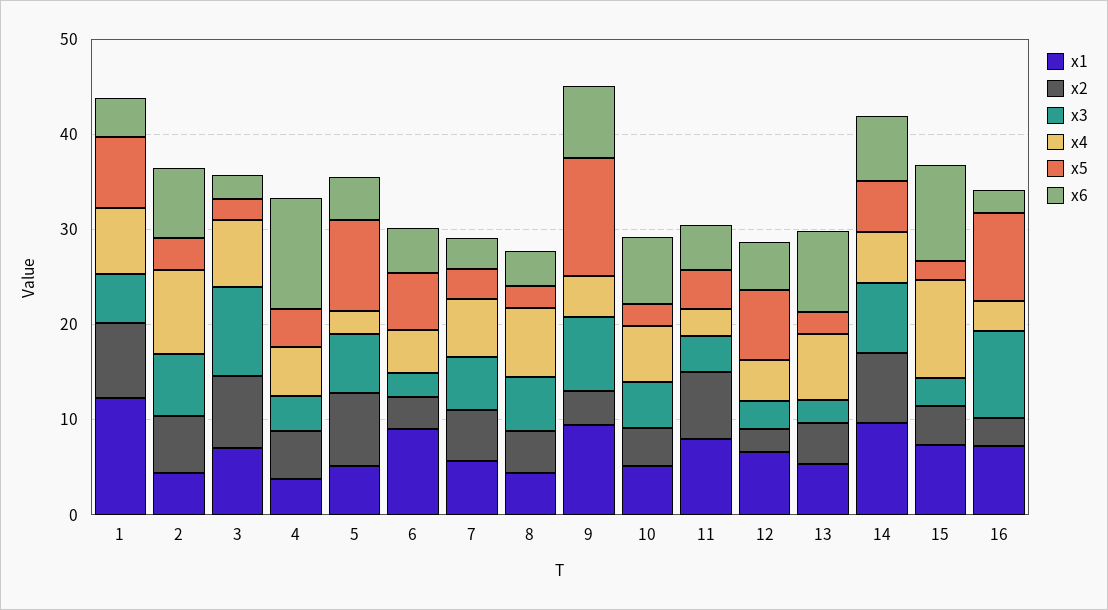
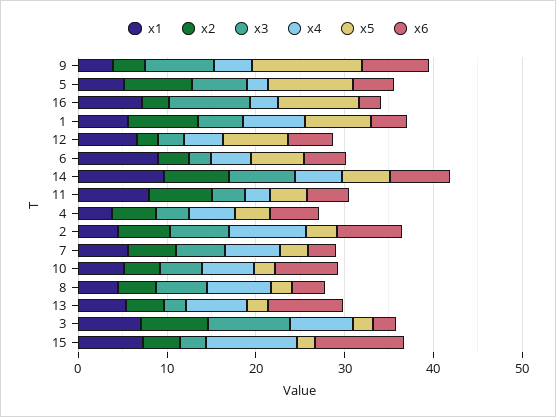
  {
    "x1": {
-     "1": 12,
+     "1": 6,
      "2": 4,
      "3": 8,
      "4": 4,
      "5": 6,
      "6": 10,
      "7": 6,
      "8": 4,
-     "9": 10,
+     "9": 4,
      "10": 6,
      "11": 8,
      "12": 6,
      "13": 6,
      "14": 10,
      "15": 8,
      "16": 8
    },
    "x2": {
      "1": 8,
      "2": 6,
      "3": 8,
      "4": 4,
      "5": 8,
      "6": 4,
      "7": 6,
      "8": 4,
      "9": 4,
      "10": 4,
      "11": 8,
      "12": 2,
      "13": 4,
      "14": 8,
      "15": 4,
      "16": 2
    },
    "x3": {
      "1": 6,
      "2": 6,
      "3": 10,
      "4": 4,
      "5": 6,
      "6": 2,
      "7": 6,
      "8": 6,
      "9": 8,
      "10": 4,
      "11": 4,
      "12": 2,
      "13": 2,
      "14": 8,
      "15": 2,
      "16": 10
    },
    "x4": {
      "1": 6,
      "2": 8,
      "3": 8,
      "4": 6,
      "5": 2,
      "6": 4,
      "7": 6,
      "8": 8,
      "9": 4,
      "10": 6,
      "11": 2,
      "12": 4,
      "13": 6,
      "14": 6,
      "15": 10,
      "16": 4
    },
    "x5": {
      "1": 8,
      "2": 4,
      "3": 2,
      "4": 4,
      "5": 10,
      "6": 6,
      "7": 4,
      "8": 2,
      "9": 12,
      "10": 2,
      "11": 4,
      "12": 8,
      "13": 2,
      "14": 6,
      "15": 2,
      "16": 10
    },
    "x6": {
      "1": 4,
      "2": 8,
      "3": 2,
-     "4": 12,
+     "4": 6,
      "5": 4,
      "6": 4,
      "7": 4,
      "8": 4,
      "9": 8,
      "10": 8,
      "11": 4,
      "12": 6,
      "13": 8,
      "14": 6,
      "15": 10,
      "16": 2
    }
  }

